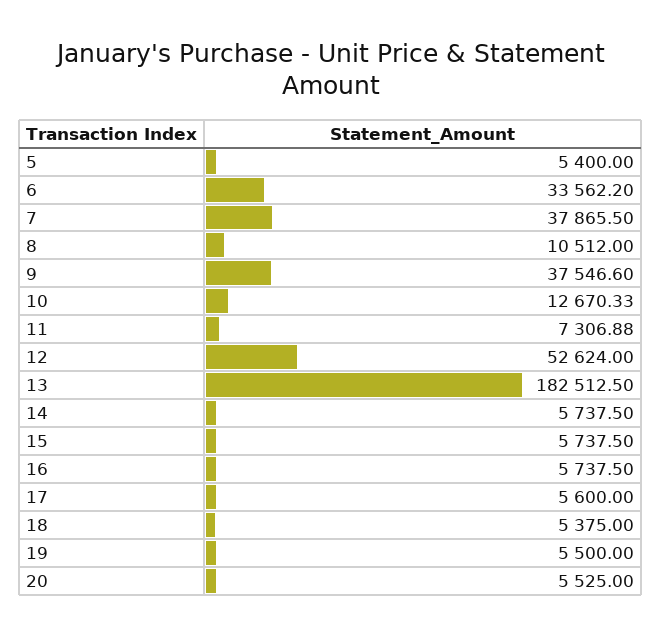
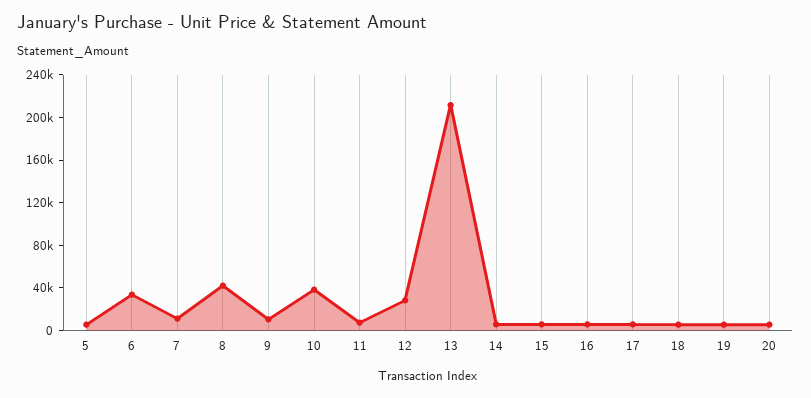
  {
    "5": 5400,
    "6": 33562.2,
-   "7": 37865.5,
+   "7": 10000,
-   "8": 10512,
+   "8": 40000,
-   "9": 37546.6,
+   "9": 10000,
-   "10": 12670.33,
+   "10": 40000,
    "11": 7306.88,
-   "12": 52624,
+   "12": 30000,
-   "13": 182512.5,
+   "13": 210000,
    "14": 5737.5,
    "15": 5737.5,
    "16": 5737.5,
    "17": 5600,
    "18": 5375,
    "19": 5500,
    "20": 5525
  }

